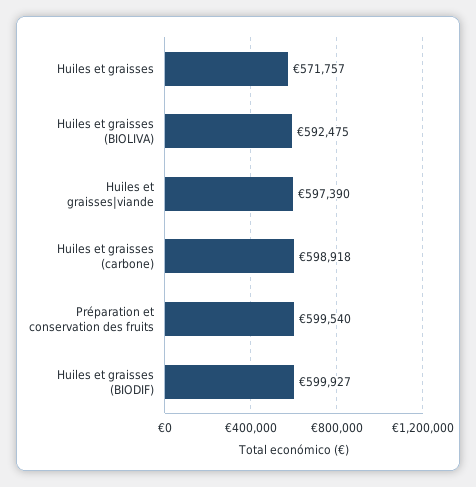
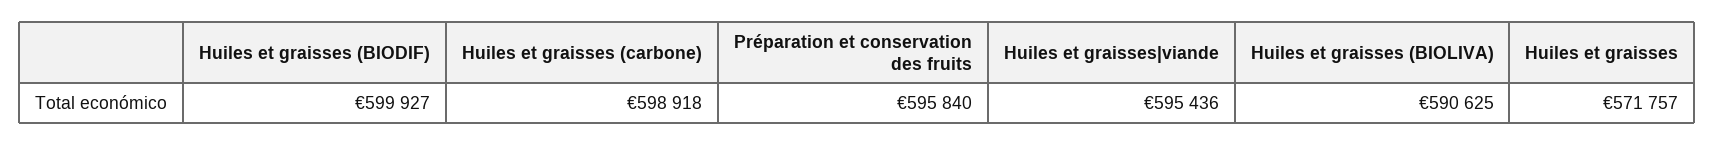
  {
    "Huiles et graisses": 571757,
-   "Huiles et graisses (BIOLIVA)": 592475,
+   "Huiles et graisses (BIOLIVA)": 590625,
-   "Huiles et graisses|viande": 597390,
+   "Huiles et graisses|viande": 595436,
    "Huiles et graisses (carbone)": 598918,
-   "Préparation et conservation des fruits": 599540,
+   "Préparation et conservation des fruits": 595840,
    "Huiles et graisses (BIODIF)": 599927
  }

